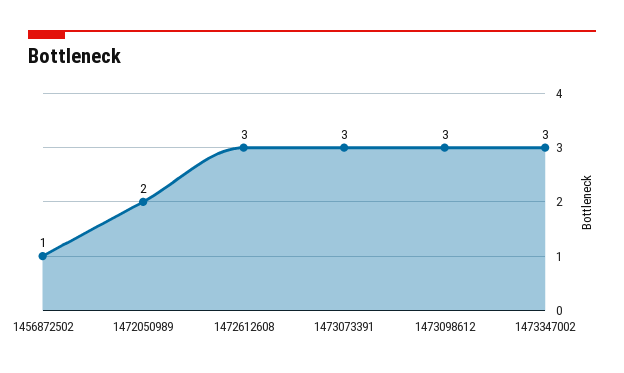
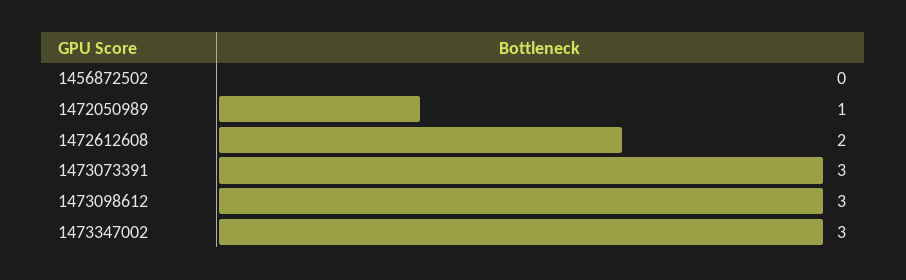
  {
-   "1456872502": 1,
+   "1456872502": 0,
-   "1472050989": 2,
+   "1472050989": 1,
-   "1472612608": 3,
+   "1472612608": 2,
    "1473073391": 3,
    "1473098612": 3,
    "1473347002": 3
  }

